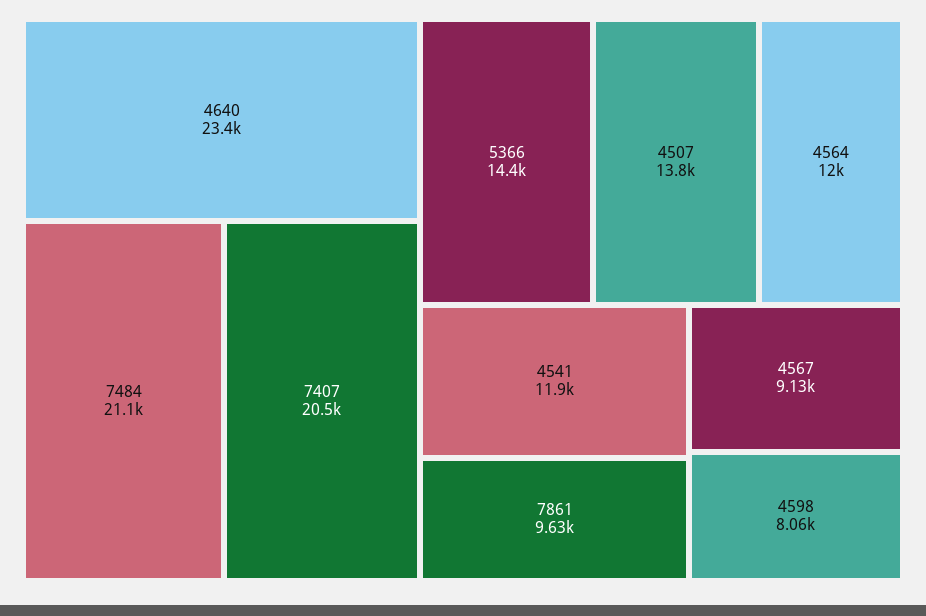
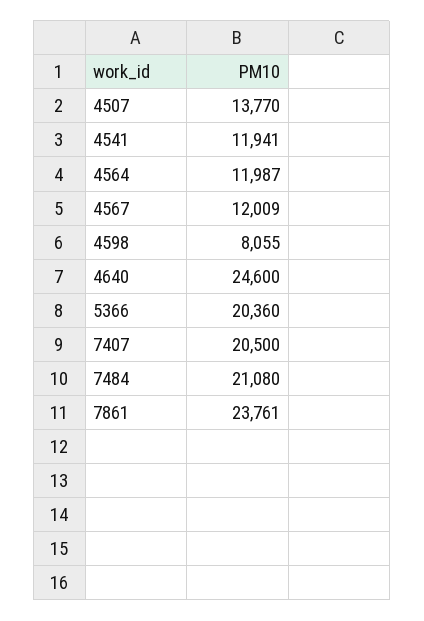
  {
-   "4640": 23400,
+   "4640": 24600,
    "7484": 21080,
    "7407": 20500,
-   "5366": 14400,
+   "5366": 20360,
    "4507": 13770,
    "4564": 11987,
    "4541": 11941,
-   "7861": 9630,
+   "7861": 23761,
-   "4567": 9130,
+   "4567": 12009,
    "4598": 8055
  }

